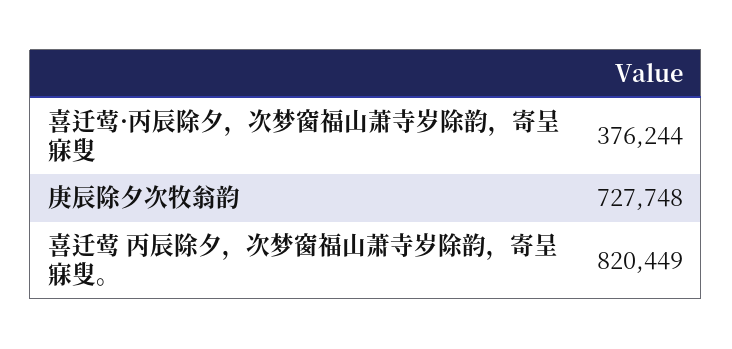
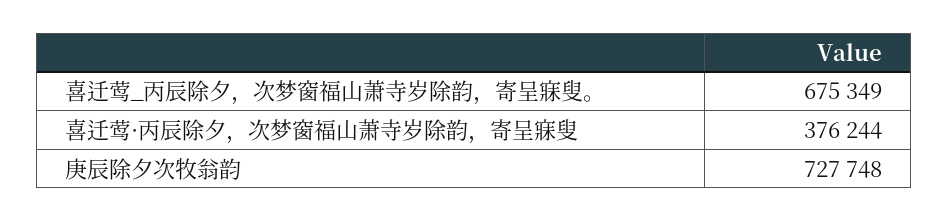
  {
    "喜迁莺·丙辰除夕，次梦窗福山萧寺岁除韵，寄呈寐叟": 376244,
    "庚辰除夕次牧翁韵": 727748,
-   "喜迁莺 丙辰除夕，次梦窗福山萧寺岁除韵，寄呈寐叟。": 820449
+   "喜迁莺 丙辰除夕，次梦窗福山萧寺岁除韵，寄呈寐叟。": 675349
  }

